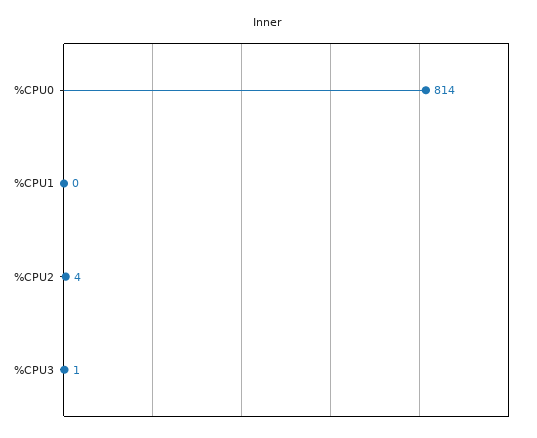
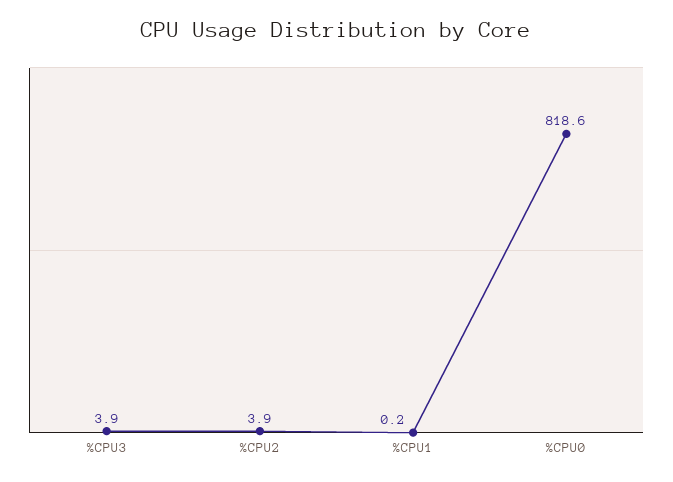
  {
-   "%CPU0": 814,
+   "%CPU0": 818.6,
    "%CPU1": 0.2,
    "%CPU2": 3.9,
-   "%CPU3": 1
+   "%CPU3": 3.9
  }

